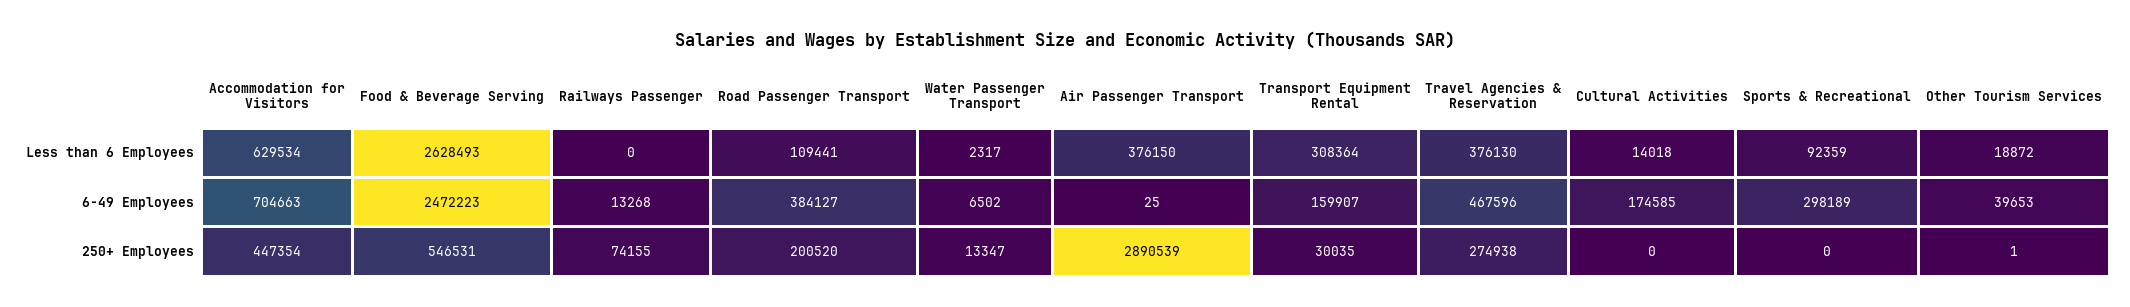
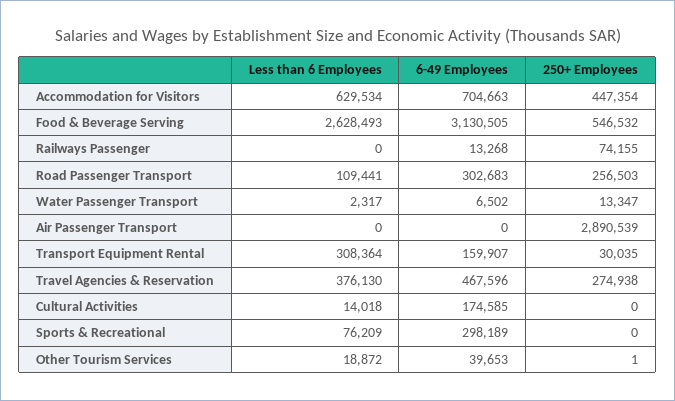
  {
    "Accommodation for Visitors": {
      "Less than 6 Employees": 629534,
      "6-49 Employees": 704663,
      "250+ Employees": 447354
    },
    "Food & Beverage Serving": {
      "Less than 6 Employees": 2628493,
-     "6-49 Employees": 2472223,
+     "6-49 Employees": 3130505,
-     "250+ Employees": 546531
+     "250+ Employees": 546532
    },
    "Railways Passenger": {
      "Less than 6 Employees": 0,
      "6-49 Employees": 13268,
      "250+ Employees": 74155
    },
    "Road Passenger Transport": {
      "Less than 6 Employees": 109441,
-     "6-49 Employees": 384127,
+     "6-49 Employees": 302683,
-     "250+ Employees": 200520
+     "250+ Employees": 256503
    },
    "Water Passenger Transport": {
      "Less than 6 Employees": 2317,
      "6-49 Employees": 6502,
      "250+ Employees": 13347
    },
    "Air Passenger Transport": {
-     "Less than 6 Employees": 376150,
+     "Less than 6 Employees": 0,
-     "6-49 Employees": 25,
+     "6-49 Employees": 0,
      "250+ Employees": 2890539
    },
    "Transport Equipment Rental": {
      "Less than 6 Employees": 308364,
      "6-49 Employees": 159907,
      "250+ Employees": 30035
    },
    "Travel Agencies & Reservation": {
      "Less than 6 Employees": 376130,
      "6-49 Employees": 467596,
      "250+ Employees": 274938
    },
    "Cultural Activities": {
      "Less than 6 Employees": 14018,
      "6-49 Employees": 174585,
      "250+ Employees": 0
    },
    "Sports & Recreational": {
-     "Less than 6 Employees": 92359,
+     "Less than 6 Employees": 76209,
      "6-49 Employees": 298189,
      "250+ Employees": 0
    },
    "Other Tourism Services": {
      "Less than 6 Employees": 18872,
      "6-49 Employees": 39653,
      "250+ Employees": 1
    }
  }

